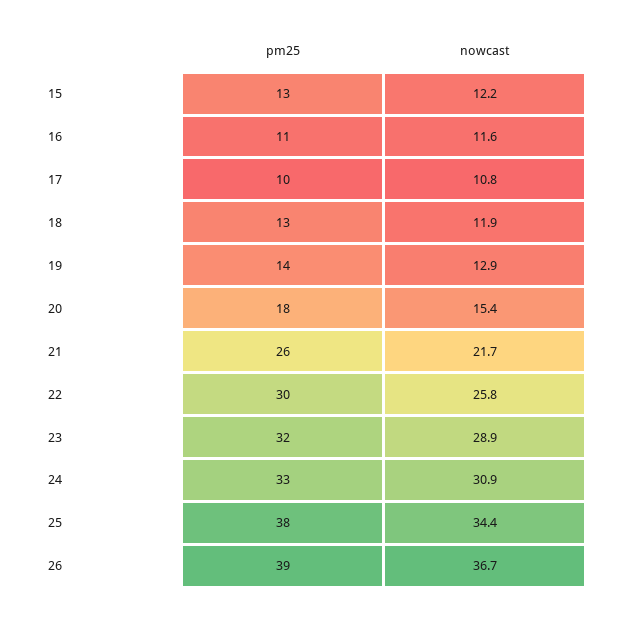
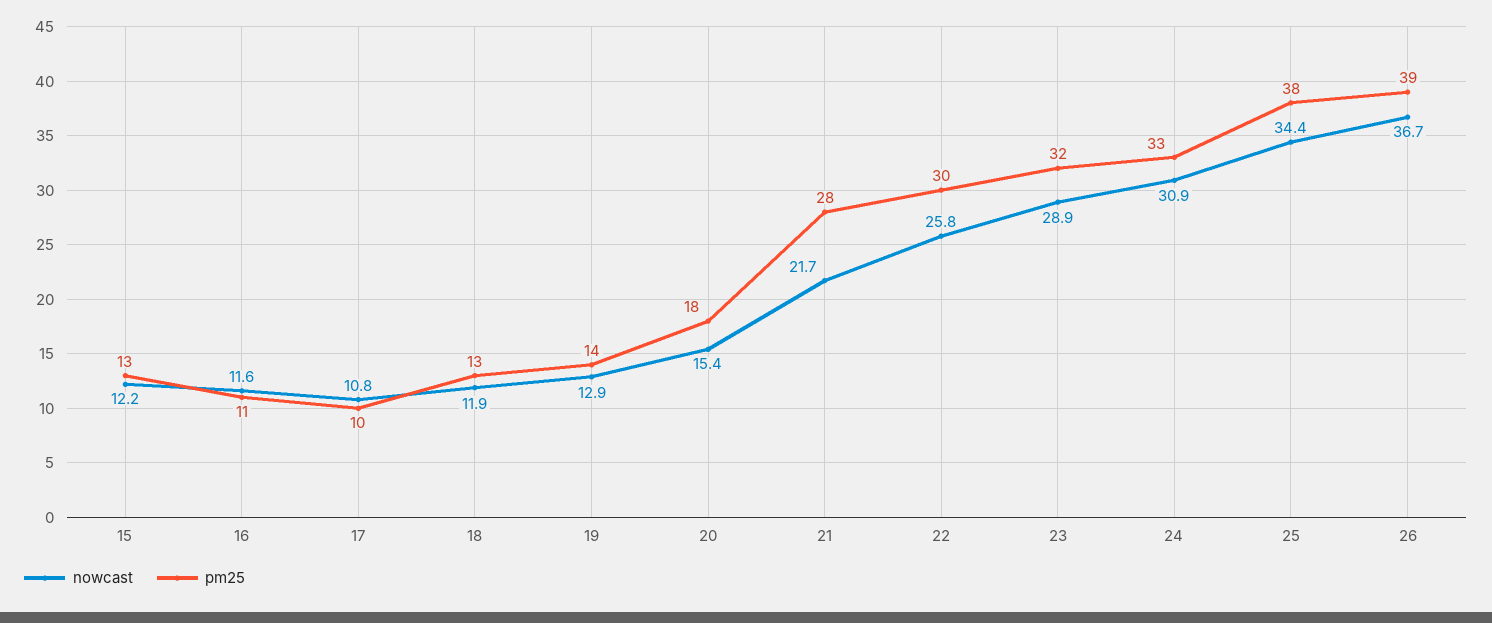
  {
    "pm25": {
      "15": 13,
      "16": 11,
      "17": 10,
      "18": 13,
      "19": 14,
      "20": 18,
-     "21": 26,
+     "21": 28,
      "22": 30,
      "23": 32,
      "24": 33,
      "25": 38,
      "26": 39
    },
    "nowcast": {
      "15": 12.2,
      "16": 11.6,
      "17": 10.8,
      "18": 11.9,
      "19": 12.9,
      "20": 15.4,
      "21": 21.7,
      "22": 25.8,
      "23": 28.9,
      "24": 30.9,
      "25": 34.4,
      "26": 36.7
    }
  }

